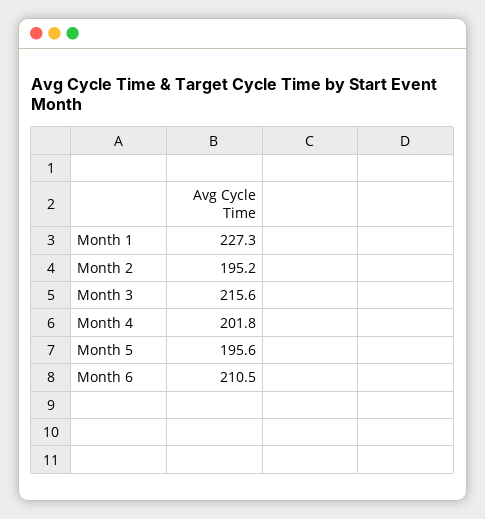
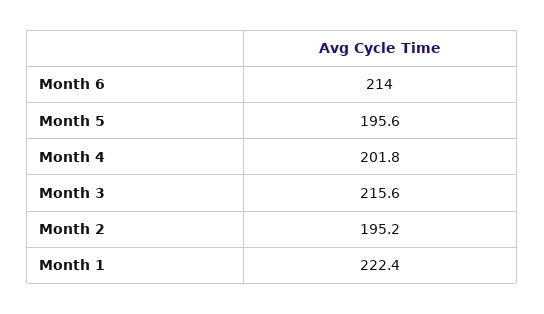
  {
-   "Month 1": 227.3,
+   "Month 1": 222.4,
    "Month 2": 195.2,
    "Month 3": 215.6,
    "Month 4": 201.8,
    "Month 5": 195.6,
-   "Month 6": 210.5
+   "Month 6": 214
  }

